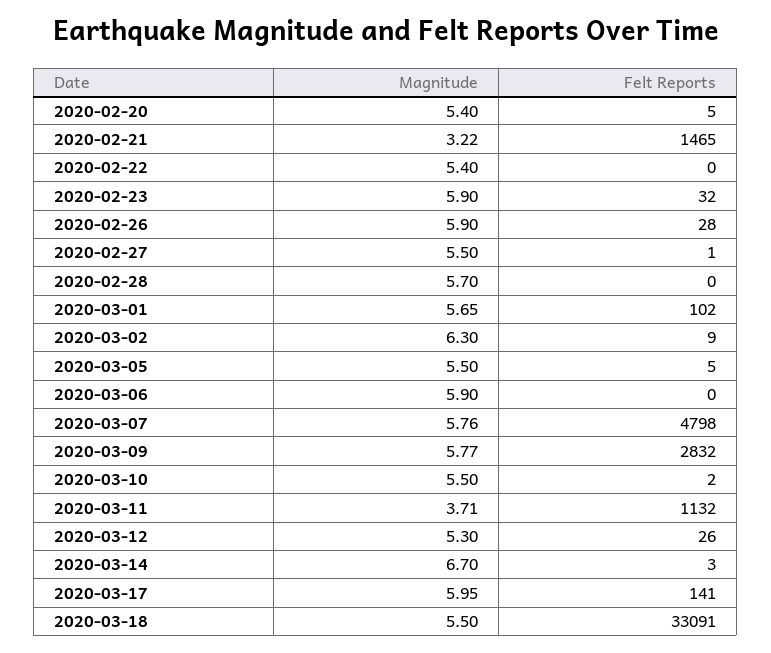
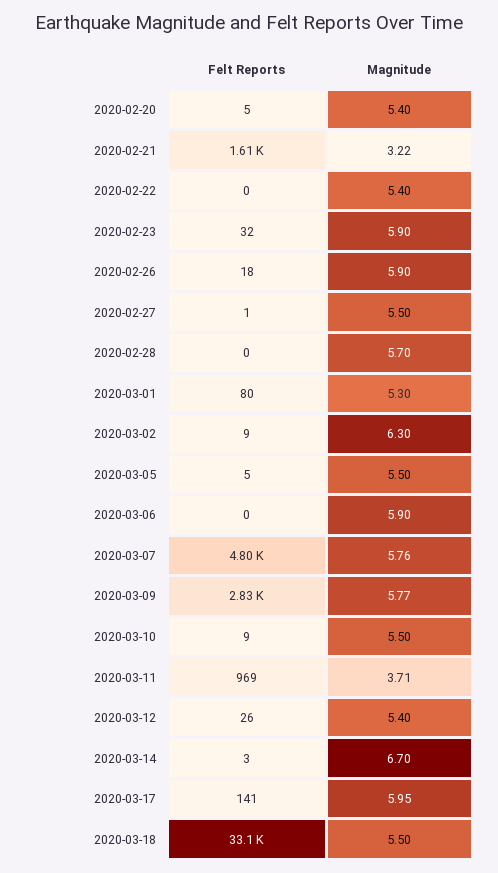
  {
    "Magnitude": {
      "2020-02-20": 5.4,
      "2020-02-21": 3.22,
      "2020-02-22": 5.4,
      "2020-02-23": 5.9,
      "2020-02-26": 5.9,
      "2020-02-27": 5.5,
      "2020-02-28": 5.7,
-     "2020-03-01": 5.65,
+     "2020-03-01": 5.3,
      "2020-03-02": 6.3,
      "2020-03-05": 5.5,
      "2020-03-06": 5.9,
      "2020-03-07": 5.76,
      "2020-03-09": 5.77,
      "2020-03-10": 5.5,
      "2020-03-11": 3.71,
-     "2020-03-12": 5.3,
+     "2020-03-12": 5.4,
      "2020-03-14": 6.7,
      "2020-03-17": 5.95,
      "2020-03-18": 5.5
    },
    "Felt Reports": {
      "2020-02-20": 5,
-     "2020-02-21": 1465,
+     "2020-02-21": 1610,
      "2020-02-22": 0,
      "2020-02-23": 32,
-     "2020-02-26": 28,
+     "2020-02-26": 18,
      "2020-02-27": 1,
      "2020-02-28": 0,
-     "2020-03-01": 102,
+     "2020-03-01": 80,
      "2020-03-02": 9,
      "2020-03-05": 5,
      "2020-03-06": 0,
      "2020-03-07": 4798,
      "2020-03-09": 2832,
-     "2020-03-10": 2,
+     "2020-03-10": 9,
-     "2020-03-11": 1132,
+     "2020-03-11": 969,
      "2020-03-12": 26,
      "2020-03-14": 3,
      "2020-03-17": 141,
      "2020-03-18": 33091
    }
  }

